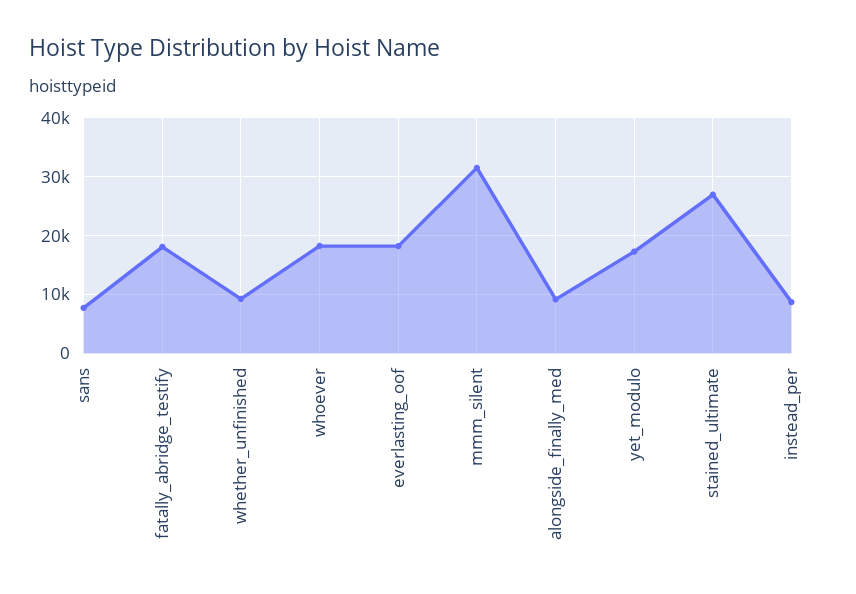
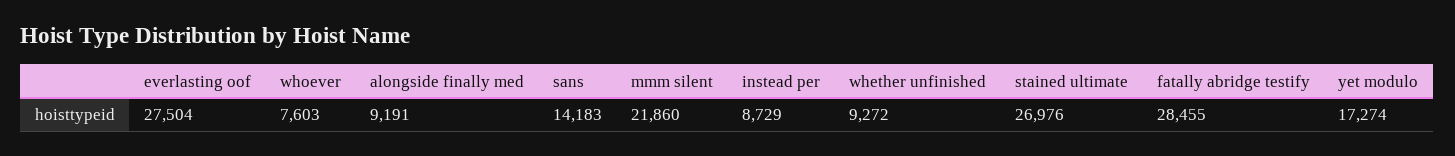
  {
-   "sans": 8000,
+   "sans": 14183,
-   "fatally_abridge_testify": 18000,
+   "fatally_abridge_testify": 28455,
    "whether_unfinished": 9272,
-   "whoever": 18000,
+   "whoever": 7603,
-   "everlasting_oof": 18000,
+   "everlasting_oof": 27504,
-   "mmm_silent": 32000,
+   "mmm_silent": 21860,
    "alongside_finally_med": 9191,
    "yet_modulo": 17274,
    "stained_ultimate": 26976,
    "instead_per": 8729
  }

